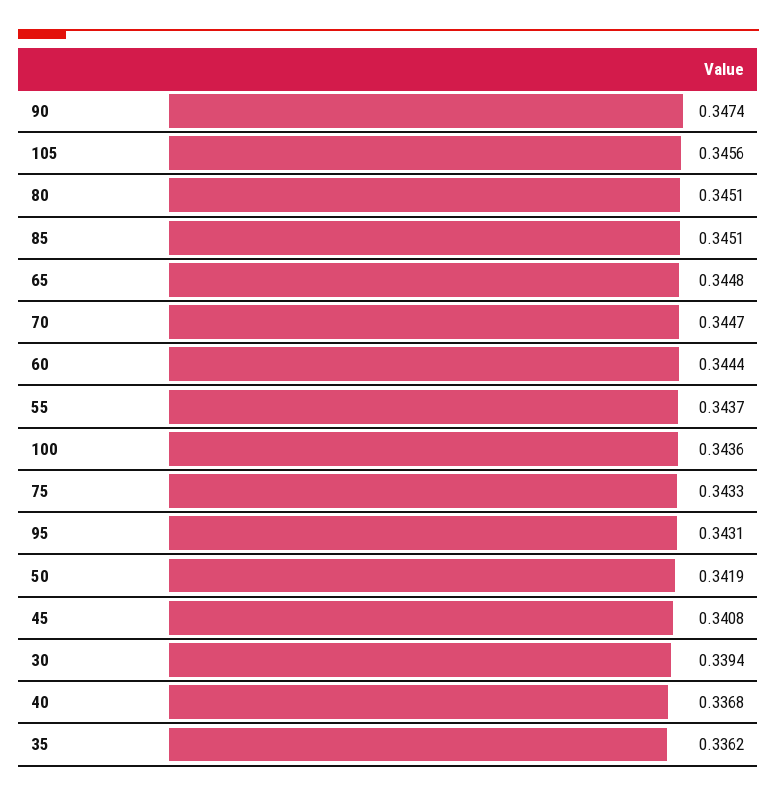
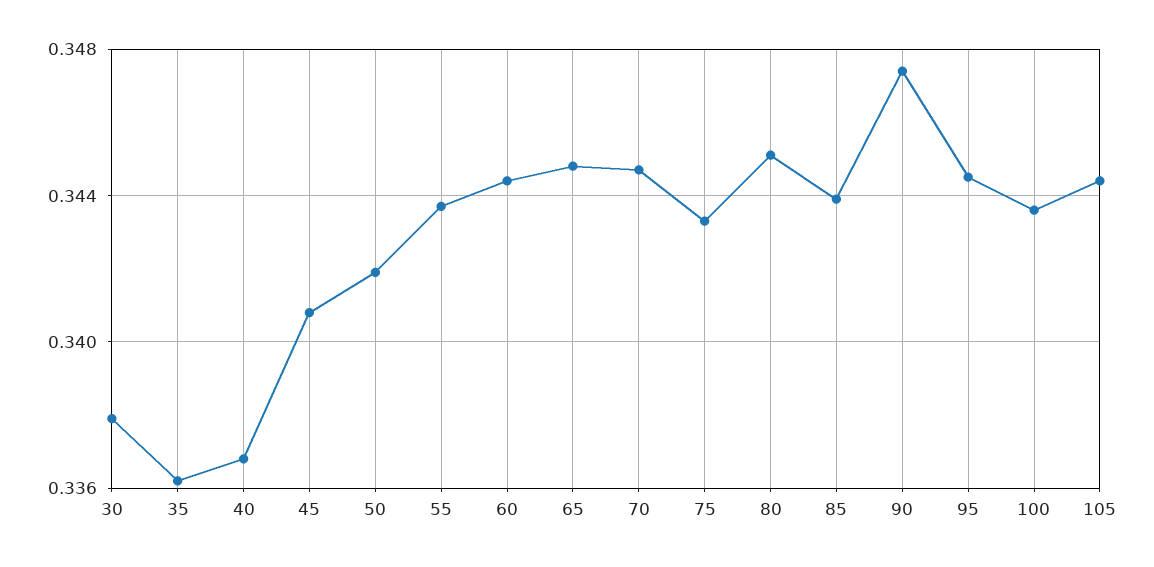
  {
    "90": 0.3474,
-   "105": 0.3456,
+   "105": 0.3445,
    "80": 0.3451,
-   "85": 0.3451,
+   "85": 0.344,
    "65": 0.3448,
    "70": 0.3447,
    "60": 0.3444,
    "55": 0.3437,
    "100": 0.3436,
    "75": 0.3433,
-   "95": 0.3431,
+   "95": 0.3445,
    "50": 0.3419,
    "45": 0.3408,
-   "30": 0.3394,
+   "30": 0.338,
    "40": 0.3368,
    "35": 0.3362
  }

